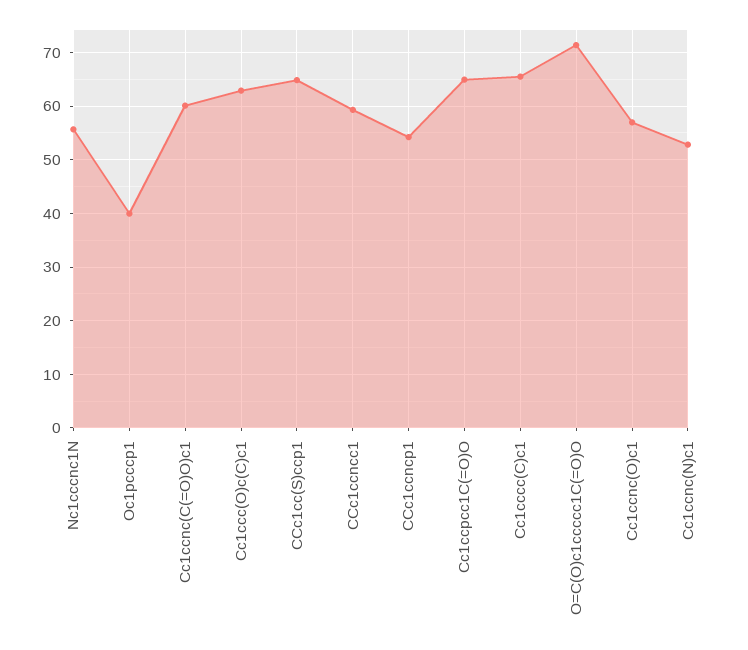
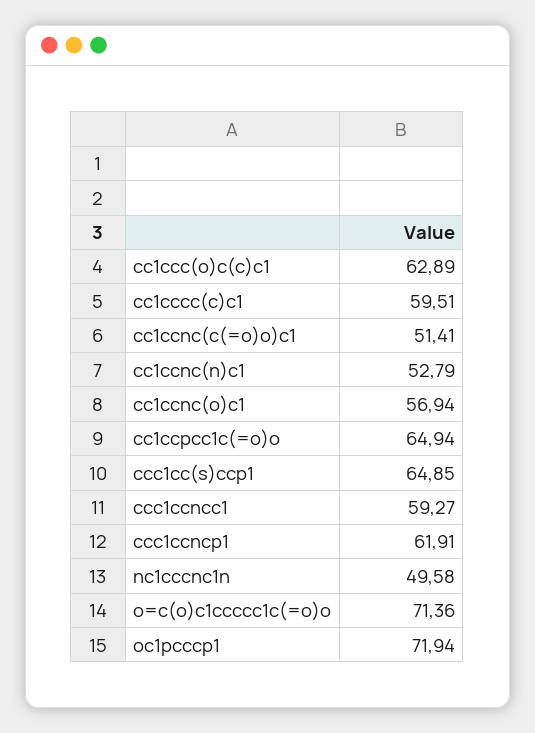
  {
-   "Nc1cccnc1N": 56,
+   "Nc1cccnc1N": 49.58,
-   "Oc1pcccp1": 40,
+   "Oc1pcccp1": 71.94,
-   "Cc1ccnc(C(=O)O)c1": 60,
+   "Cc1ccnc(C(=O)O)c1": 51.41,
    "Cc1ccc(O)c(C)c1": 62.89,
    "CCc1cc(S)ccp1": 64.85,
    "CCc1ccncc1": 59.27,
-   "CCc1ccncp1": 54,
+   "CCc1ccncp1": 61.91,
    "Cc1ccpcc1C(=O)O": 64.94,
-   "Cc1cccc(C)c1": 66,
+   "Cc1cccc(C)c1": 59.51,
    "O=C(O)c1ccccc1C(=O)O": 71.36,
    "Cc1ccnc(O)c1": 56.94,
    "Cc1ccnc(N)c1": 52.79
  }

